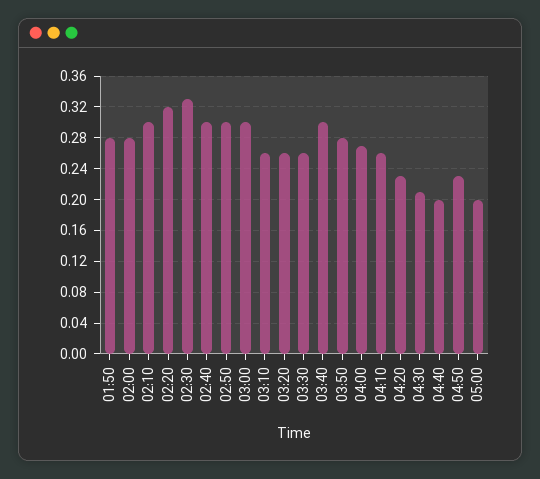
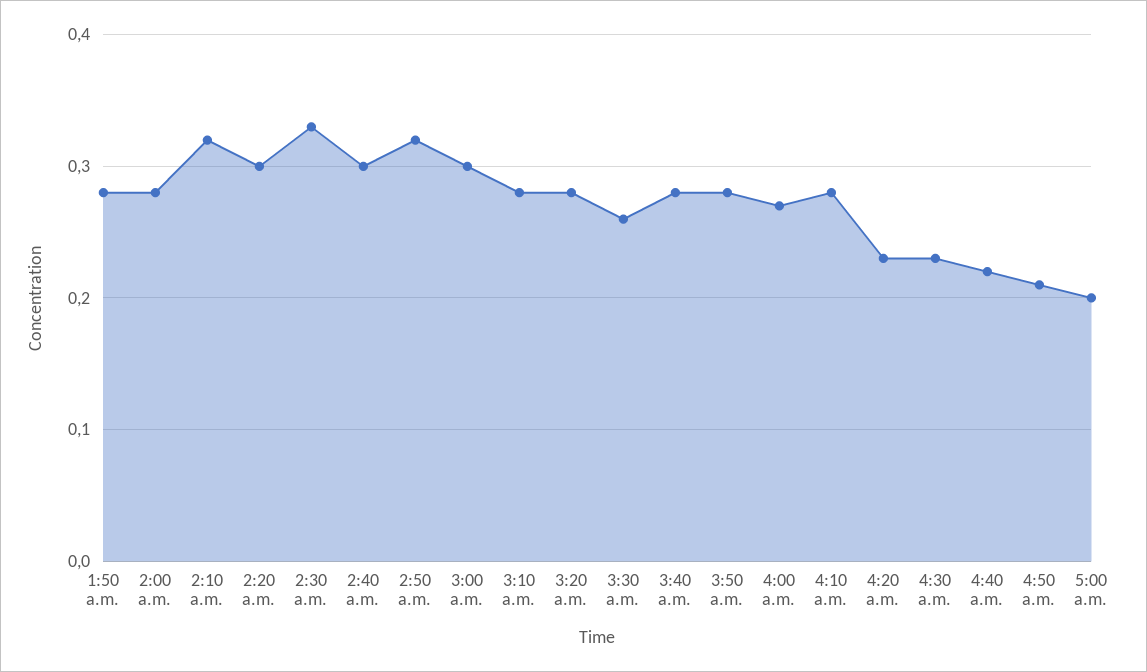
  {
    "01:50": 0.28,
    "02:00": 0.28,
-   "02:10": 0.3,
+   "02:10": 0.32,
-   "02:20": 0.32,
+   "02:20": 0.3,
    "02:30": 0.33,
    "02:40": 0.3,
-   "02:50": 0.3,
+   "02:50": 0.32,
    "03:00": 0.3,
-   "03:10": 0.26,
+   "03:10": 0.28,
-   "03:20": 0.26,
+   "03:20": 0.28,
    "03:30": 0.26,
-   "03:40": 0.3,
+   "03:40": 0.28,
    "03:50": 0.28,
    "04:00": 0.27,
-   "04:10": 0.26,
+   "04:10": 0.28,
    "04:20": 0.23,
-   "04:30": 0.21,
+   "04:30": 0.23,
-   "04:40": 0.2,
+   "04:40": 0.22,
-   "04:50": 0.23,
+   "04:50": 0.21,
    "05:00": 0.2
  }

